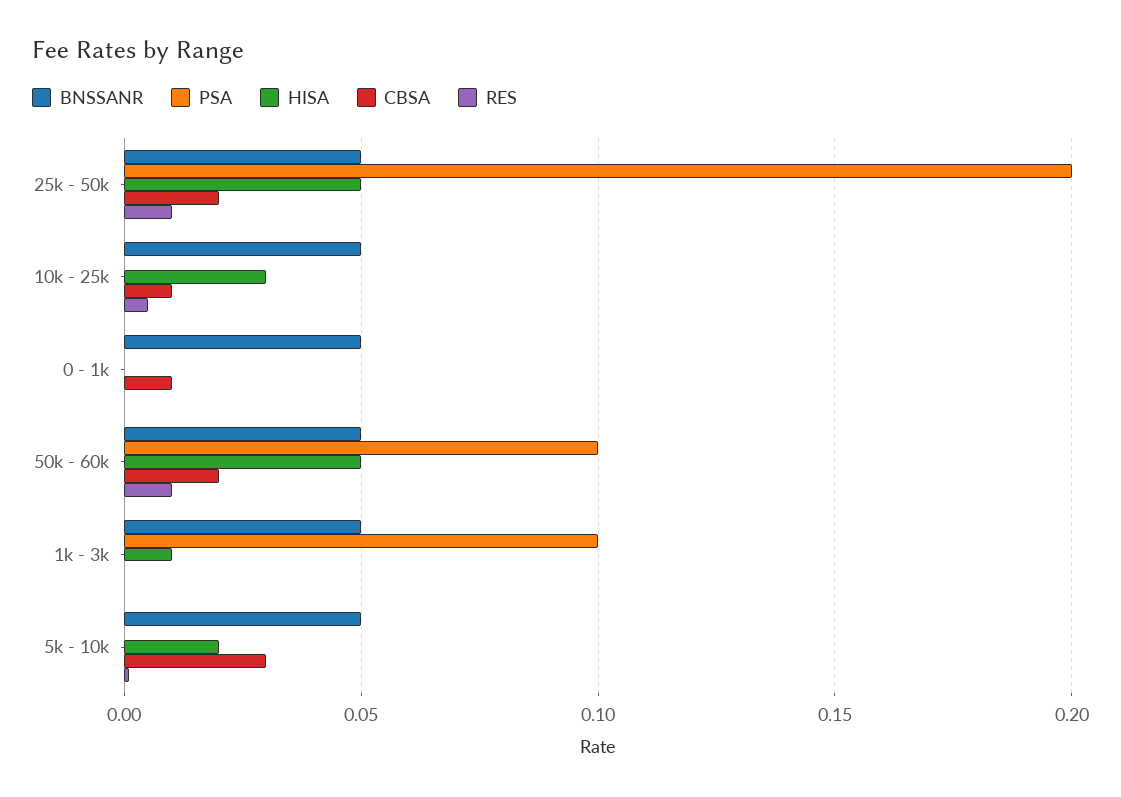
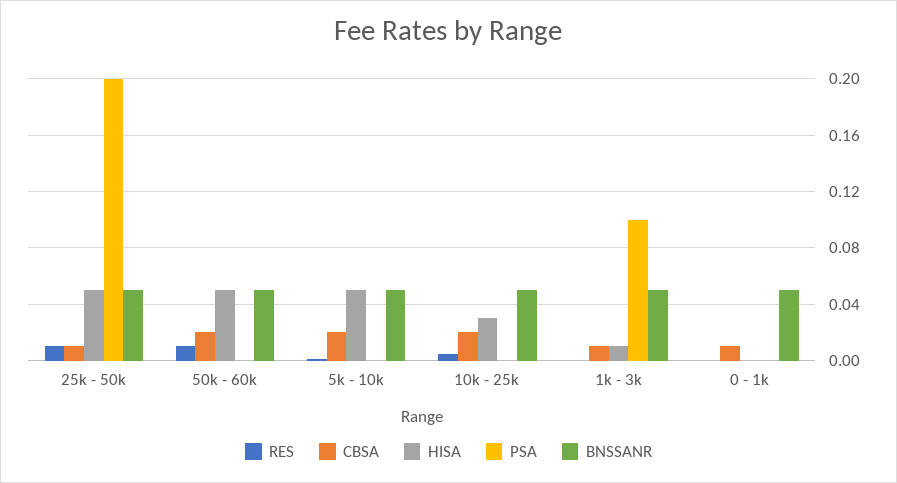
  {
    "BNSSANR": {
      "25k - 50k": 0.05,
      "10k - 25k": 0.05,
      "0 - 1k": 0.05,
      "50k - 60k": 0.05,
      "1k - 3k": 0.05,
      "5k - 10k": 0.05
    },
    "PSA": {
      "25k - 50k": 0.2,
      "10k - 25k": 0,
      "0 - 1k": 0,
-     "50k - 60k": 0.1,
+     "50k - 60k": 0,
      "1k - 3k": 0.1,
      "5k - 10k": 0
    },
    "HISA": {
      "25k - 50k": 0.05,
      "10k - 25k": 0.03,
      "0 - 1k": 0,
      "50k - 60k": 0.05,
      "1k - 3k": 0.01,
-     "5k - 10k": 0.02
+     "5k - 10k": 0.05
    },
    "CBSA": {
-     "25k - 50k": 0.02,
+     "25k - 50k": 0.01,
-     "10k - 25k": 0.01,
+     "10k - 25k": 0.02,
      "0 - 1k": 0.01,
      "50k - 60k": 0.02,
-     "1k - 3k": 0,
+     "1k - 3k": 0.01,
-     "5k - 10k": 0.03
+     "5k - 10k": 0.02
    },
    "RES": {
      "25k - 50k": 0.01,
      "10k - 25k": 0.005,
      "0 - 1k": 0,
      "50k - 60k": 0.01,
      "1k - 3k": 0,
      "5k - 10k": 0
    }
  }

